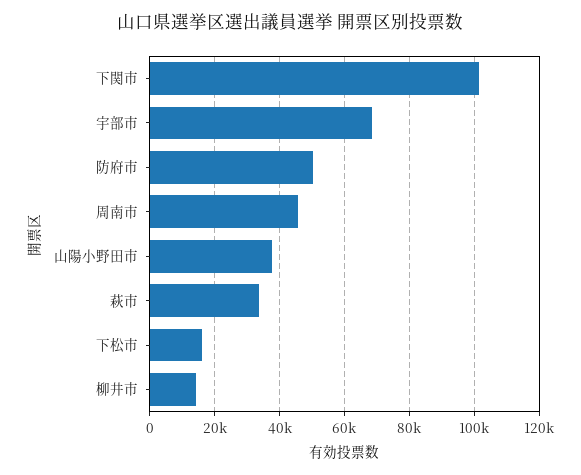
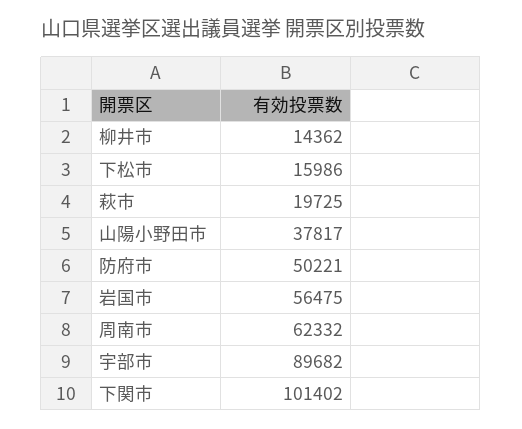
  {
    "下関市": 101402,
-   "宇部市": 68000,
+   "宇部市": 89682,
    "防府市": 50221,
-   "周南市": 46000,
+   "周南市": 62332,
    "山陽小野田市": 37817,
-   "萩市": 34000,
+   "萩市": 19725,
    "下松市": 15986,
-   "柳井市": 14362
+   "柳井市": 14362,
+   "岩国市": 56475
  }

